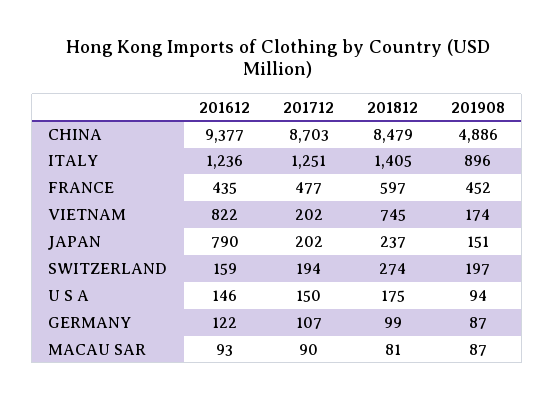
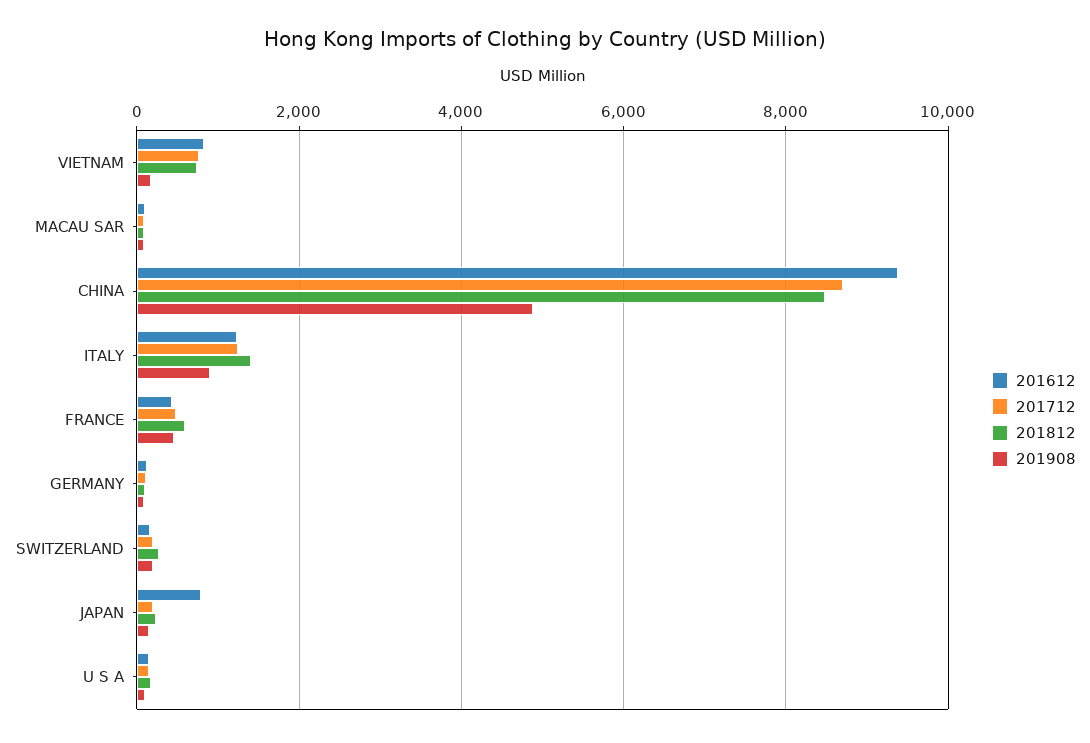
  {
    "201612": {
      "CHINA": 9377,
      "ITALY": 1236,
      "FRANCE": 435,
      "VIETNAM": 822,
      "JAPAN": 790,
      "SWITZERLAND": 159,
      "U S A": 146,
      "GERMANY": 122,
      "MACAU SAR": 93
    },
    "201712": {
      "CHINA": 8703,
      "ITALY": 1251,
      "FRANCE": 477,
-     "VIETNAM": 202,
+     "VIETNAM": 800,
      "JAPAN": 202,
      "SWITZERLAND": 194,
      "U S A": 150,
      "GERMANY": 107,
      "MACAU SAR": 90
    },
    "201812": {
      "CHINA": 8479,
      "ITALY": 1405,
      "FRANCE": 597,
      "VIETNAM": 745,
      "JAPAN": 237,
      "SWITZERLAND": 274,
      "U S A": 175,
      "GERMANY": 99,
      "MACAU SAR": 81
    },
    "201908": {
      "CHINA": 4886,
      "ITALY": 896,
      "FRANCE": 452,
      "VIETNAM": 174,
      "JAPAN": 151,
      "SWITZERLAND": 197,
      "U S A": 94,
      "GERMANY": 87,
      "MACAU SAR": 87
    }
  }

